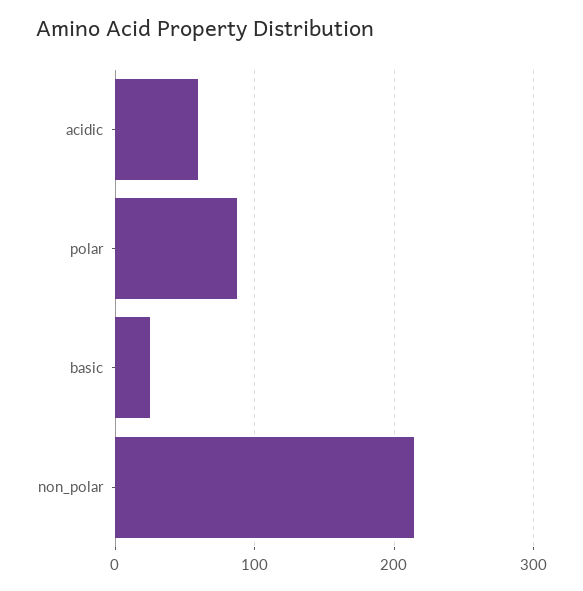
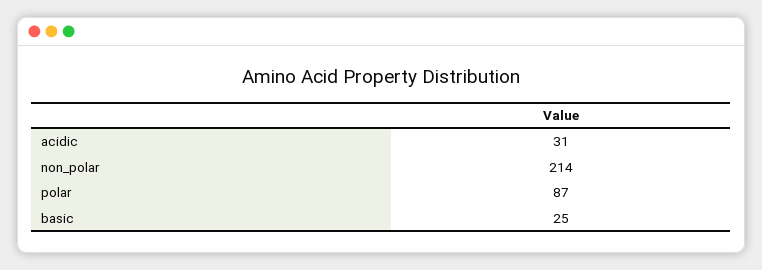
  {
-   "acidic": 60,
+   "acidic": 31,
    "polar": 87,
    "basic": 25,
    "non_polar": 214
  }

